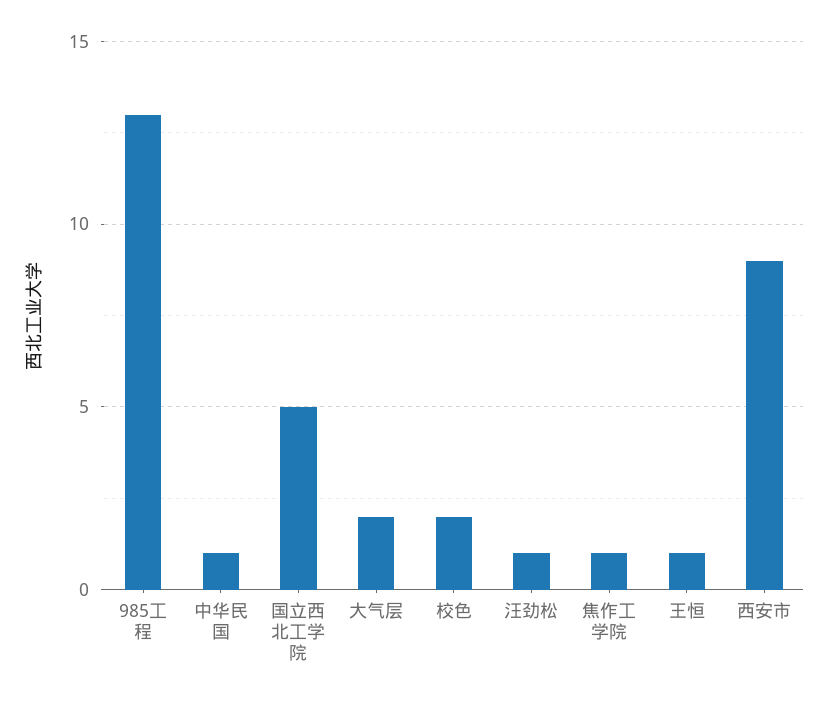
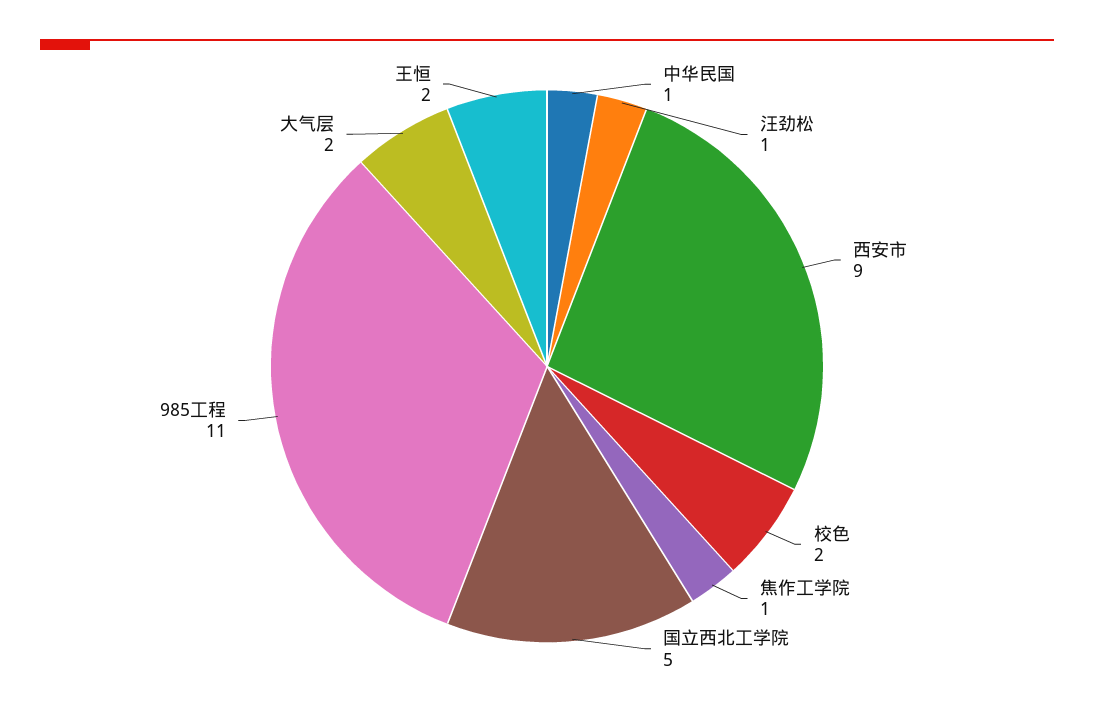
  {
-   "985工程": 13,
+   "985工程": 11,
    "中华民国": 1,
    "国立西北工学院": 5,
    "大气层": 2,
    "校色": 2,
    "汪劲松": 1,
    "焦作工学院": 1,
-   "王恒": 1,
+   "王恒": 2,
    "西安市": 9
  }

